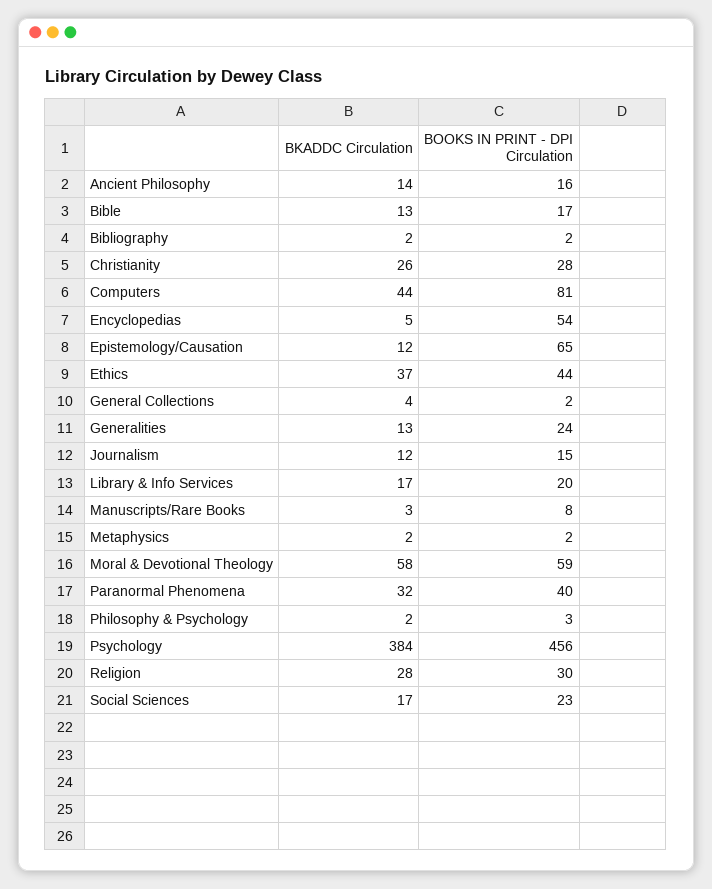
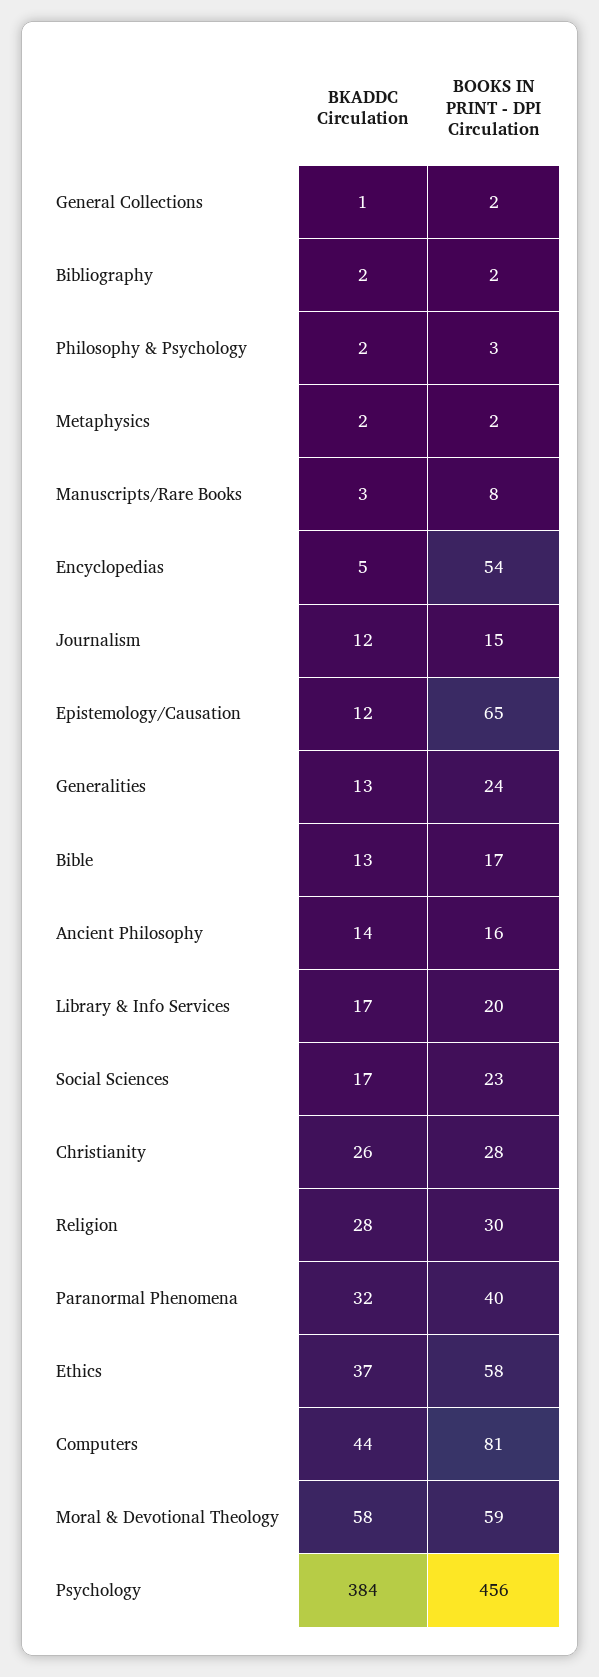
  {
    "BKADDC Circulation": {
      "Ancient Philosophy": 14,
      "Bible": 13,
      "Bibliography": 2,
      "Christianity": 26,
      "Computers": 44,
      "Encyclopedias": 5,
      "Epistemology/Causation": 12,
      "Ethics": 37,
-     "General Collections": 4,
+     "General Collections": 1,
      "Generalities": 13,
      "Journalism": 12,
      "Library & Info Services": 17,
      "Manuscripts/Rare Books": 3,
      "Metaphysics": 2,
      "Moral & Devotional Theology": 58,
      "Paranormal Phenomena": 32,
      "Philosophy & Psychology": 2,
      "Psychology": 384,
      "Religion": 28,
      "Social Sciences": 17
    },
    "BOOKS IN PRINT - DPI Circulation": {
      "Ancient Philosophy": 16,
      "Bible": 17,
      "Bibliography": 2,
      "Christianity": 28,
      "Computers": 81,
      "Encyclopedias": 54,
      "Epistemology/Causation": 65,
-     "Ethics": 44,
+     "Ethics": 58,
      "General Collections": 2,
      "Generalities": 24,
      "Journalism": 15,
      "Library & Info Services": 20,
      "Manuscripts/Rare Books": 8,
      "Metaphysics": 2,
      "Moral & Devotional Theology": 59,
      "Paranormal Phenomena": 40,
      "Philosophy & Psychology": 3,
      "Psychology": 456,
      "Religion": 30,
      "Social Sciences": 23
    }
  }

